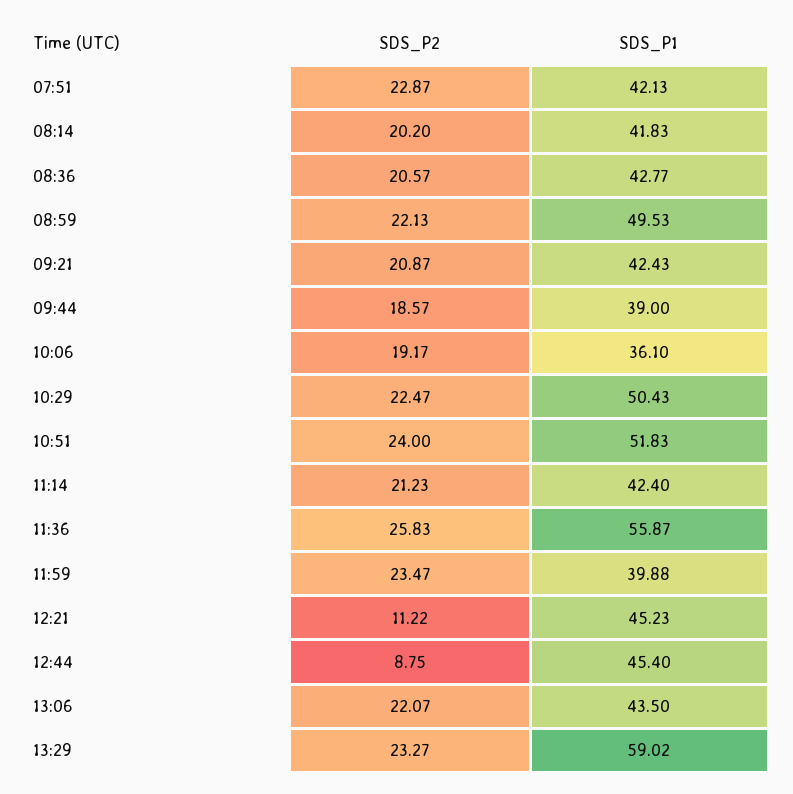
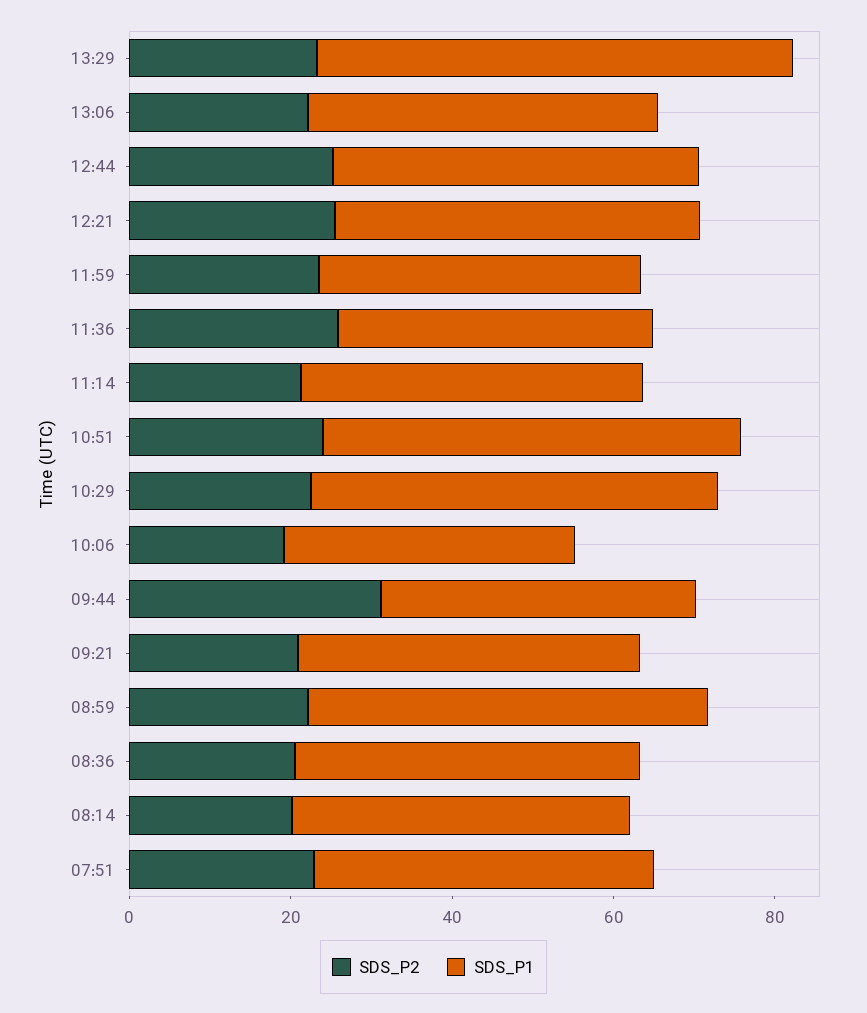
  {
    "SDS_P2": {
      "07:51": 22.87,
      "08:14": 20.2,
      "08:36": 20.57,
      "08:59": 22.13,
      "09:21": 20.87,
-     "09:44": 18.57,
+     "09:44": 30,
      "10:06": 19.17,
      "10:29": 22.47,
      "10:51": 24,
      "11:14": 21.23,
      "11:36": 25.83,
      "11:59": 23.47,
-     "12:21": 11.22,
+     "12:21": 25,
-     "12:44": 8.75,
+     "12:44": 25,
      "13:06": 22.07,
      "13:29": 23.27
    },
    "SDS_P1": {
      "07:51": 42.13,
      "08:14": 41.83,
      "08:36": 42.77,
      "08:59": 49.53,
      "09:21": 42.43,
      "09:44": 39,
      "10:06": 36.1,
      "10:29": 50.43,
      "10:51": 51.83,
      "11:14": 42.4,
-     "11:36": 55.87,
+     "11:36": 40,
      "11:59": 39.88,
      "12:21": 45.23,
      "12:44": 45.4,
      "13:06": 43.5,
      "13:29": 59.02
    }
  }

